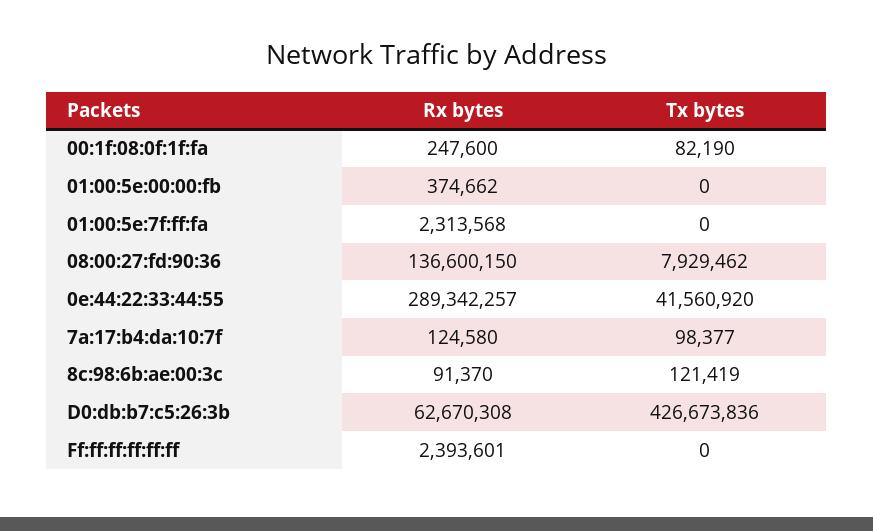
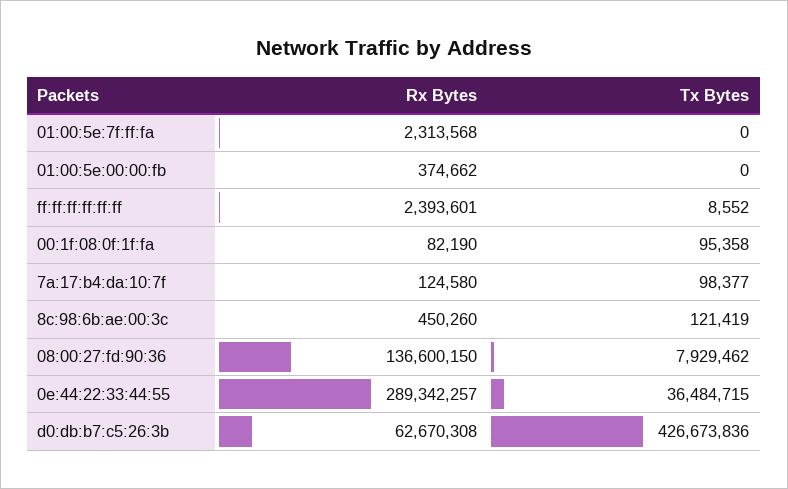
  {
    "Rx bytes": {
-     "00:1f:08:0f:1f:fa": 247600,
+     "00:1f:08:0f:1f:fa": 82190,
      "01:00:5e:00:00:fb": 374662,
      "01:00:5e:7f:ff:fa": 2313568,
      "08:00:27:fd:90:36": 136600150,
      "0e:44:22:33:44:55": 289342257,
      "7a:17:b4:da:10:7f": 124580,
-     "8c:98:6b:ae:00:3c": 91370,
+     "8c:98:6b:ae:00:3c": 450260,
      "D0:db:b7:c5:26:3b": 62670308,
      "Ff:ff:ff:ff:ff:ff": 2393601
    },
    "Tx bytes": {
-     "00:1f:08:0f:1f:fa": 82190,
+     "00:1f:08:0f:1f:fa": 95358,
      "01:00:5e:00:00:fb": 0,
      "01:00:5e:7f:ff:fa": 0,
      "08:00:27:fd:90:36": 7929462,
-     "0e:44:22:33:44:55": 41560920,
+     "0e:44:22:33:44:55": 36484715,
      "7a:17:b4:da:10:7f": 98377,
      "8c:98:6b:ae:00:3c": 121419,
      "D0:db:b7:c5:26:3b": 426673836,
-     "Ff:ff:ff:ff:ff:ff": 0
+     "Ff:ff:ff:ff:ff:ff": 8552
    }
  }

